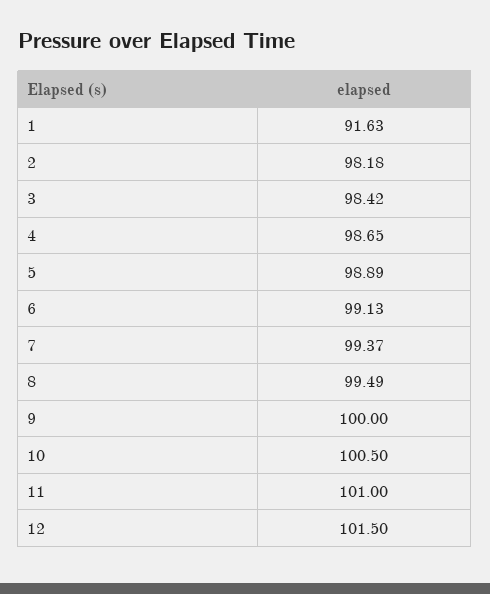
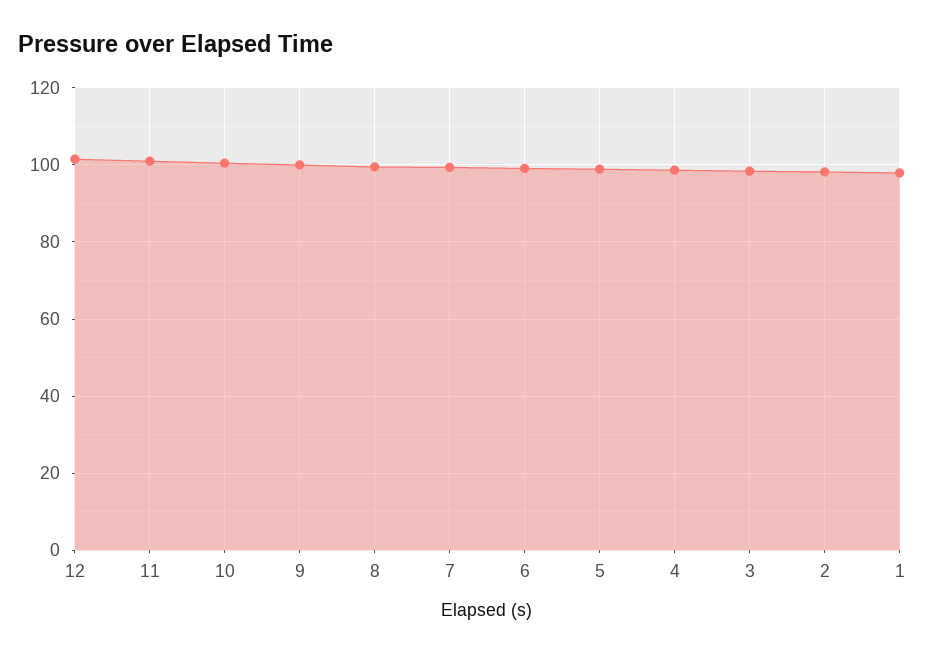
  {
-   "1": 91.63,
+   "1": 98,
    "2": 98.18,
    "3": 98.42,
    "4": 98.65,
    "5": 98.89,
    "6": 99.13,
    "7": 99.37,
    "8": 99.49,
    "9": 100,
    "10": 100.5,
    "11": 101,
    "12": 101.5
  }

